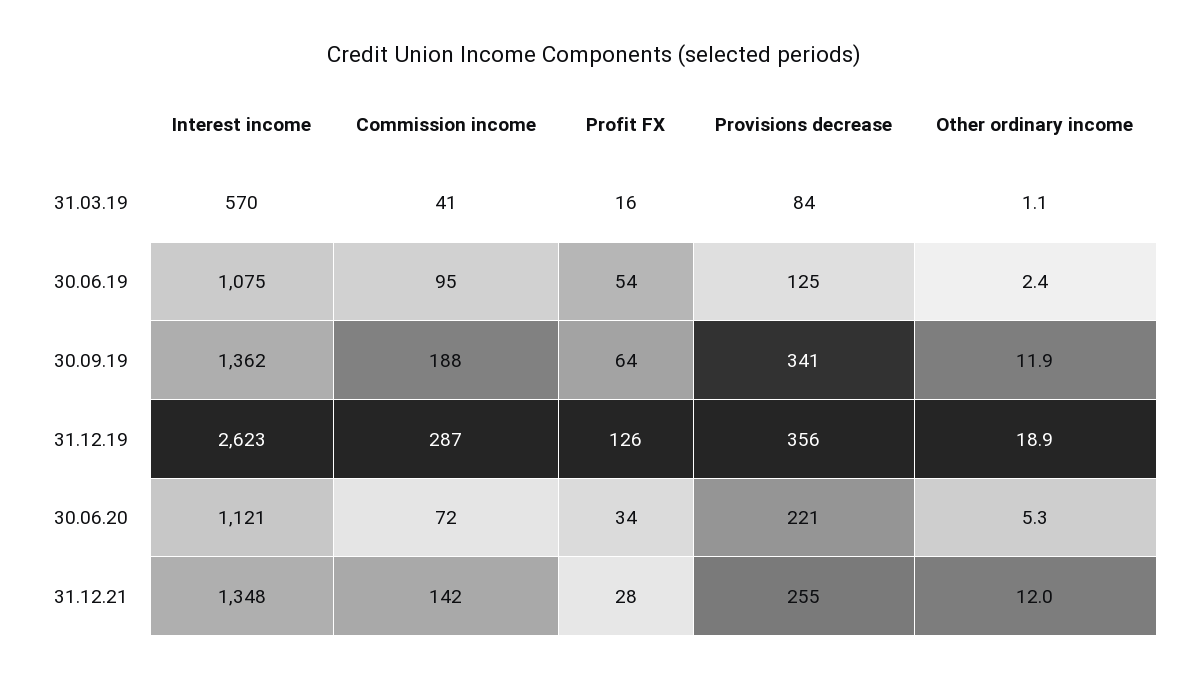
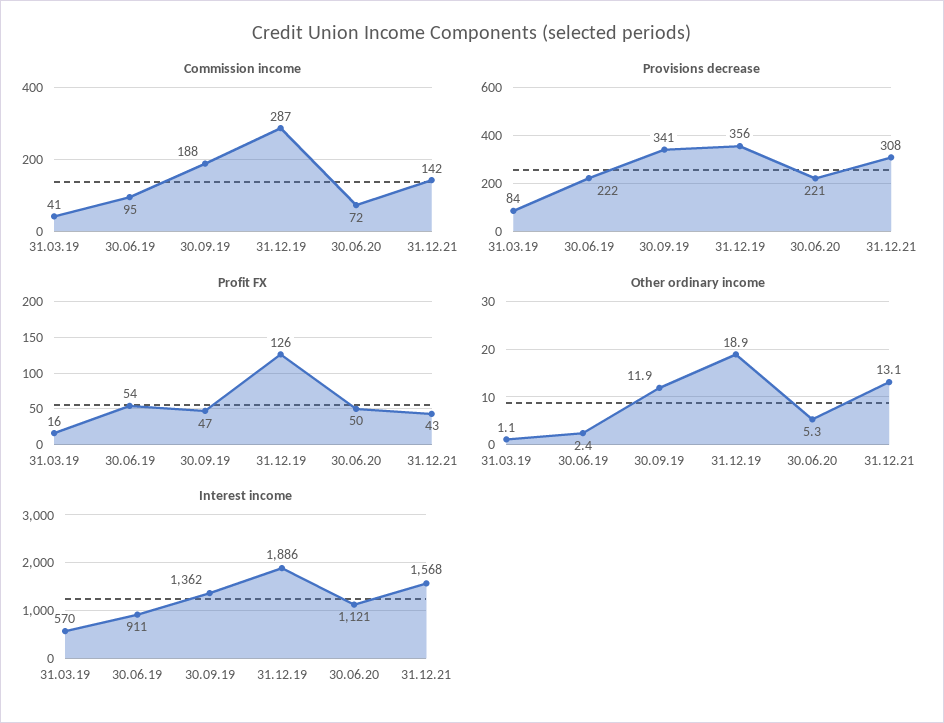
  {
    "Interest income": {
      "31.03.19": 570,
-     "30.06.19": 1075,
+     "30.06.19": 911,
      "30.09.19": 1362,
-     "31.12.19": 2623,
+     "31.12.19": 1886,
      "30.06.20": 1121,
-     "31.12.21": 1348
+     "31.12.21": 1568
    },
    "Commission income": {
      "31.03.19": 41,
      "30.06.19": 95,
      "30.09.19": 188,
      "31.12.19": 287,
      "30.06.20": 72,
      "31.12.21": 142
    },
    "Profit FX": {
      "31.03.19": 16,
      "30.06.19": 54,
-     "30.09.19": 64,
+     "30.09.19": 47,
      "31.12.19": 126,
-     "30.06.20": 34,
+     "30.06.20": 50,
-     "31.12.21": 28
+     "31.12.21": 43
    },
    "Provisions decrease": {
      "31.03.19": 84,
-     "30.06.19": 125,
+     "30.06.19": 222,
      "30.09.19": 341,
      "31.12.19": 356,
      "30.06.20": 221,
-     "31.12.21": 255
+     "31.12.21": 308
    },
    "Other ordinary income": {
      "31.03.19": 1.1,
      "30.06.19": 2.4,
      "30.09.19": 11.9,
      "31.12.19": 18.9,
      "30.06.20": 5.3,
-     "31.12.21": 12
+     "31.12.21": 13.1
    }
  }

